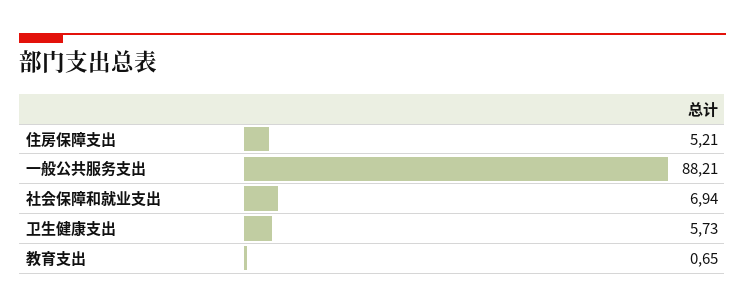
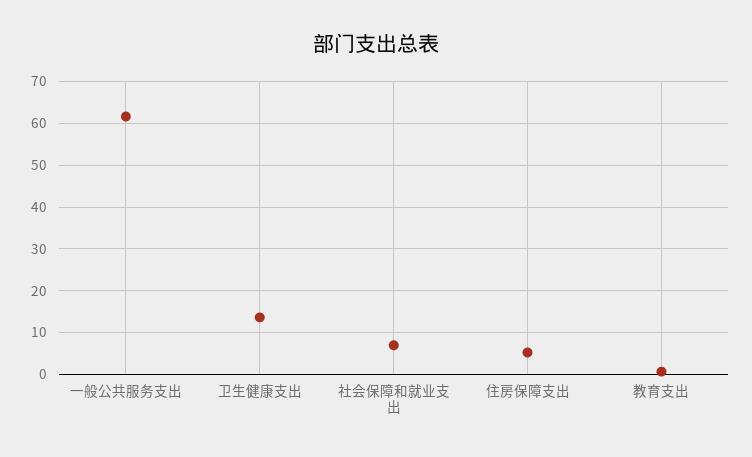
  {
    "住房保障支出": 5.21,
-   "一般公共服务支出": 88.21,
+   "一般公共服务支出": 62,
    "社会保障和就业支出": 6.94,
-   "卫生健康支出": 5.73,
+   "卫生健康支出": 14,
    "教育支出": 0.65
  }

